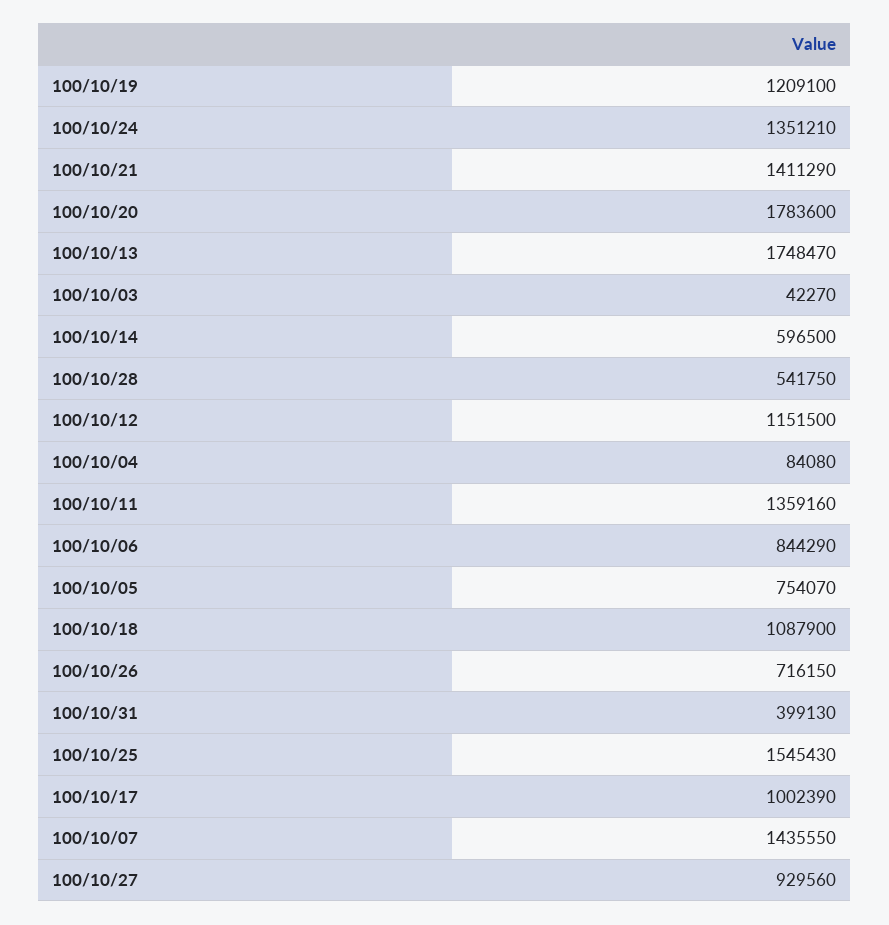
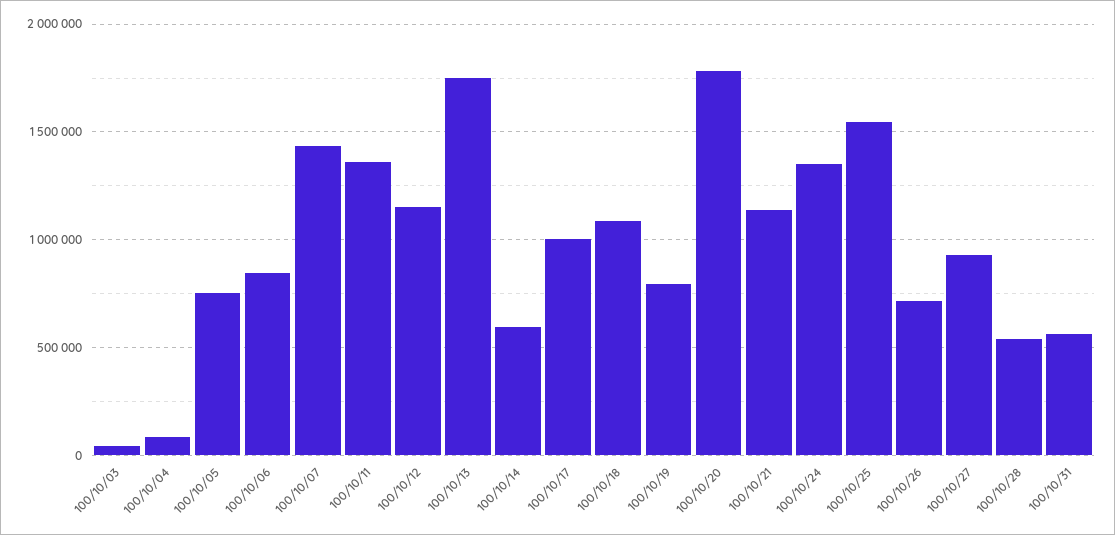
  {
-   "100/10/19": 1209100,
+   "100/10/19": 800000,
    "100/10/24": 1351210,
-   "100/10/21": 1411290,
+   "100/10/21": 1150000,
    "100/10/20": 1783600,
    "100/10/13": 1748470,
    "100/10/03": 42270,
    "100/10/14": 596500,
    "100/10/28": 541750,
    "100/10/12": 1151500,
    "100/10/04": 84080,
    "100/10/11": 1359160,
    "100/10/06": 844290,
    "100/10/05": 754070,
    "100/10/18": 1087900,
    "100/10/26": 716150,
-   "100/10/31": 399130,
+   "100/10/31": 550000,
    "100/10/25": 1545430,
    "100/10/17": 1002390,
    "100/10/07": 1435550,
    "100/10/27": 929560
  }

